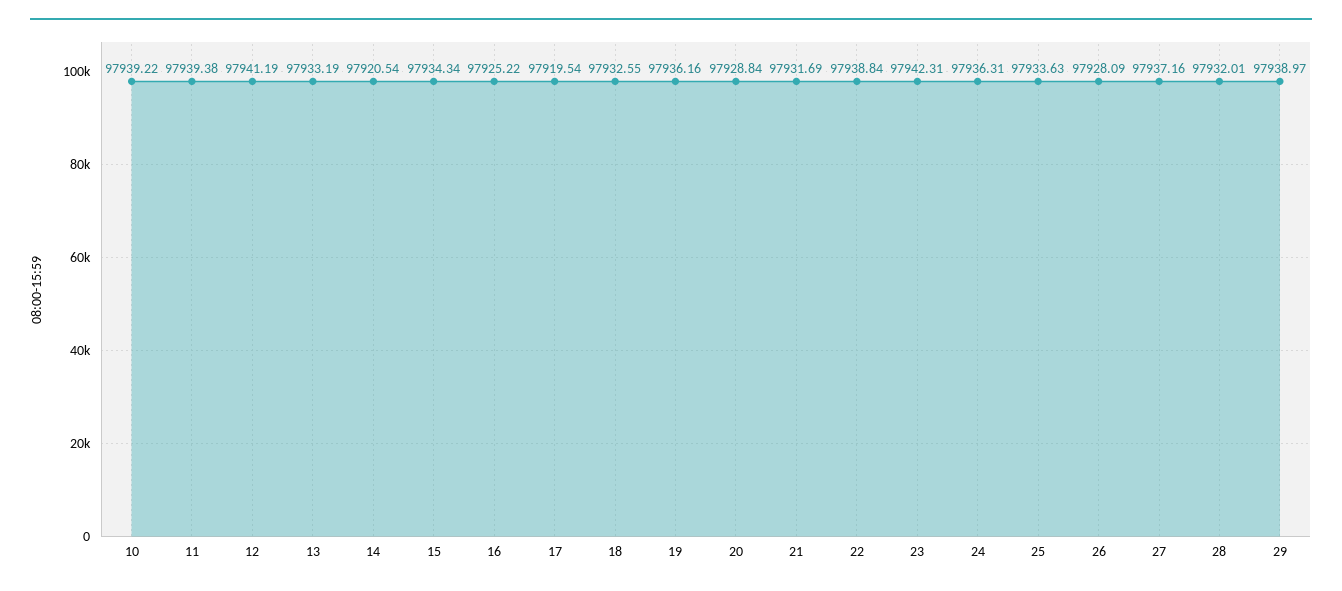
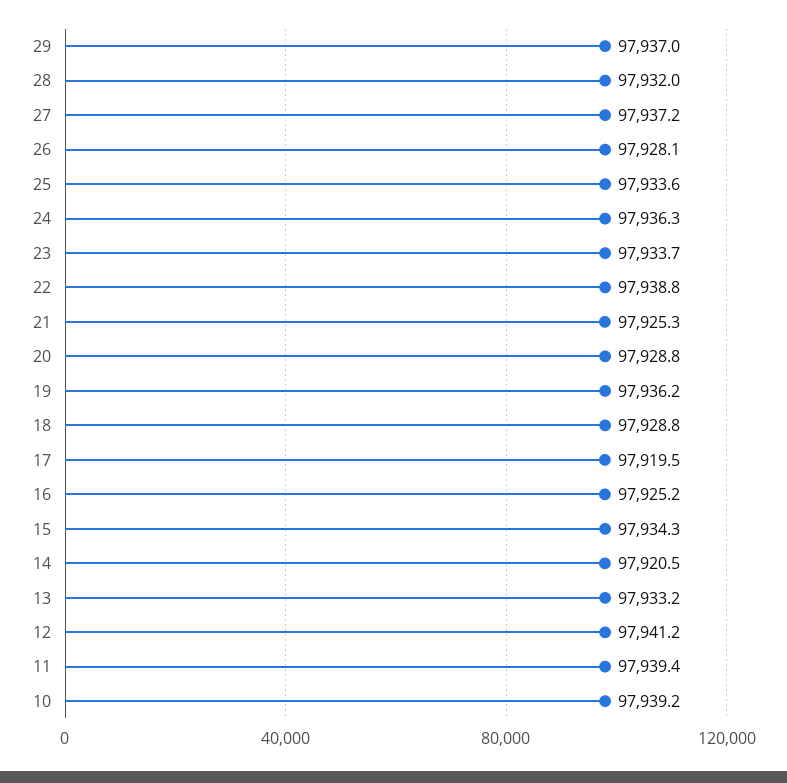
  {
    "10": 97939.22,
    "11": 97939.38,
    "12": 97941.19,
    "13": 97933.19,
    "14": 97920.54,
    "15": 97934.34,
    "16": 97925.22,
    "17": 97919.54,
-   "18": 97932.55,
+   "18": 97928.8,
    "19": 97936.16,
    "20": 97928.84,
-   "21": 97931.69,
+   "21": 97925.3,
    "22": 97938.84,
-   "23": 97942.31,
+   "23": 97933.7,
    "24": 97936.31,
    "25": 97933.63,
    "26": 97928.09,
    "27": 97937.16,
    "28": 97932.01,
-   "29": 97938.97
+   "29": 97937
  }

